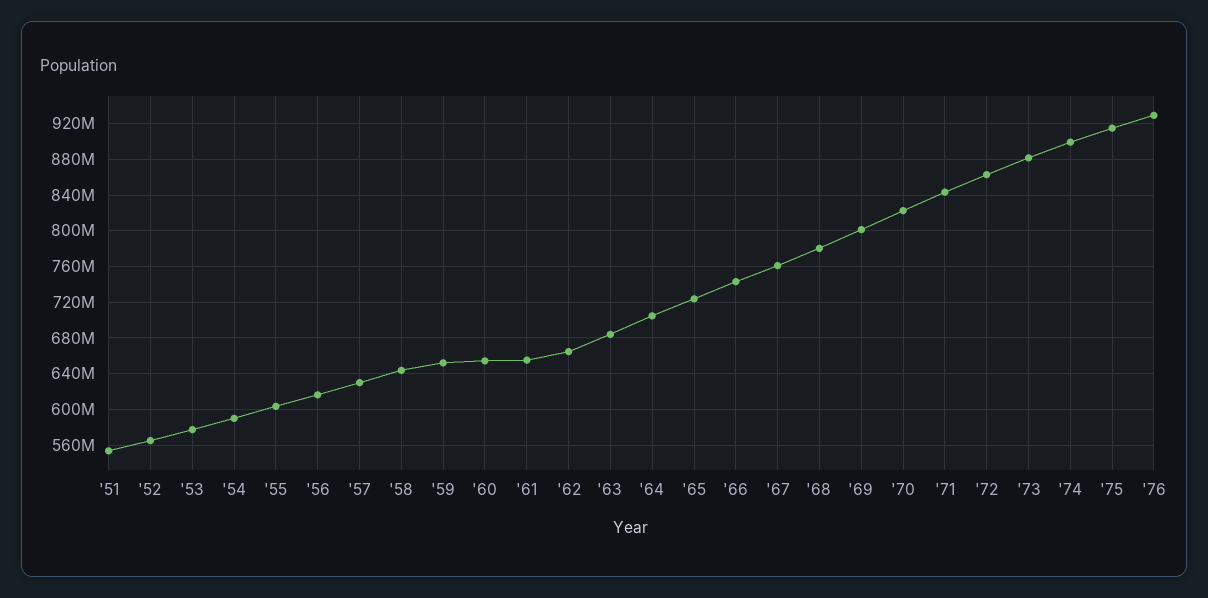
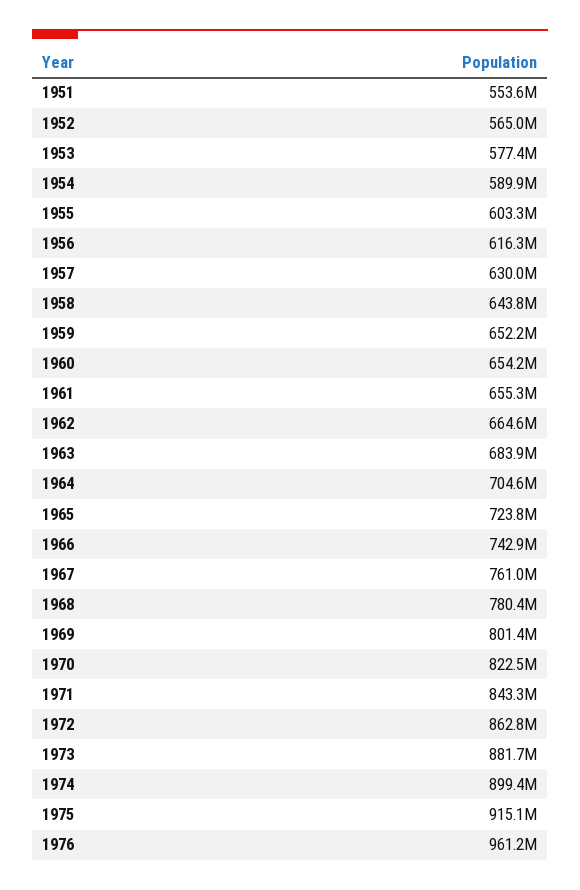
  {
    "'51": 553600000,
    "'52": 565000000,
    "'53": 577400000,
    "'54": 589900000,
    "'55": 603300000,
    "'56": 616300000,
    "'57": 630000000,
    "'58": 643800000,
    "'59": 652200000,
    "'60": 654200000,
    "'61": 655300000,
    "'62": 664600000,
    "'63": 683900000,
    "'64": 704600000,
    "'65": 723800000,
    "'66": 742900000,
    "'67": 761000000,
    "'68": 780400000,
    "'69": 801400000,
    "'70": 822500000,
    "'71": 843300000,
    "'72": 862800000,
    "'73": 881700000,
    "'74": 899400000,
    "'75": 915100000,
-   "'76": 930000000
+   "'76": 961200000
  }

